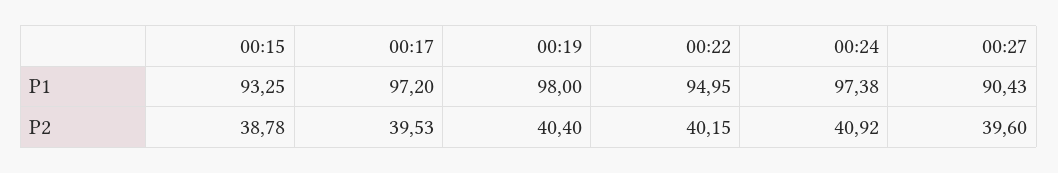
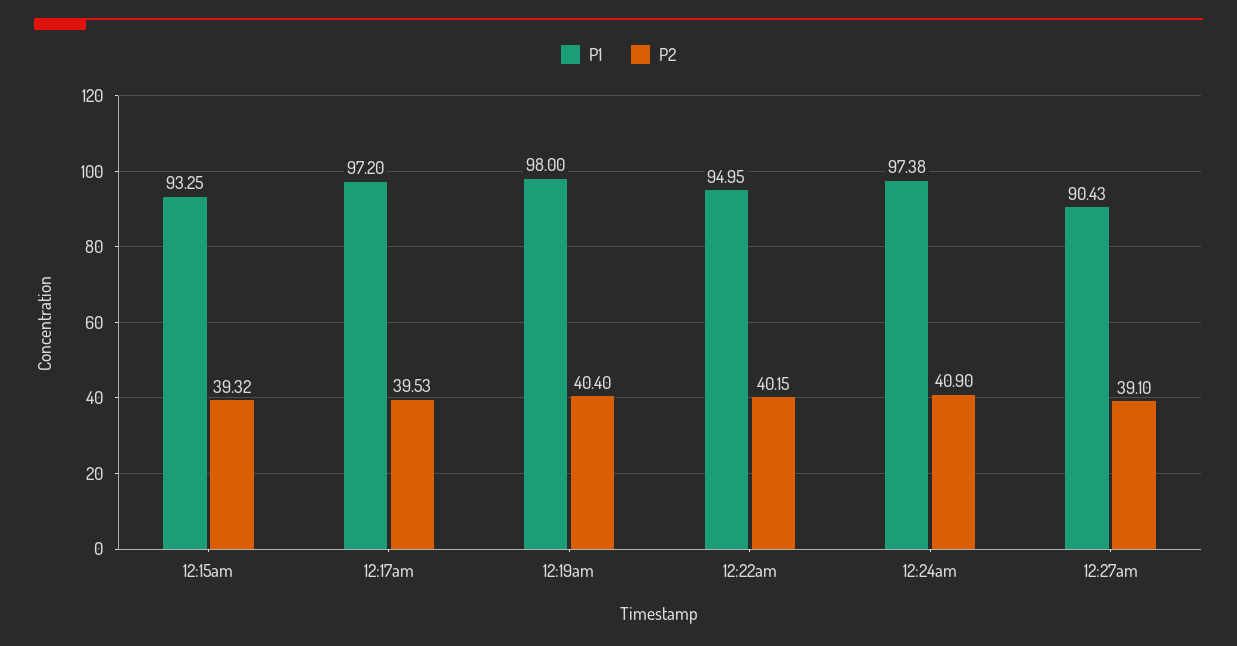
  {
    "P1": {
      "00:15": 93.25,
      "00:17": 97.2,
      "00:19": 98,
      "00:22": 94.95,
      "00:24": 97.38,
      "00:27": 90.43
    },
    "P2": {
-     "00:15": 38.78,
+     "00:15": 39.32,
      "00:17": 39.53,
      "00:19": 40.4,
      "00:22": 40.15,
-     "00:24": 40.92,
+     "00:24": 40.9,
-     "00:27": 39.6
+     "00:27": 39.1
    }
  }

